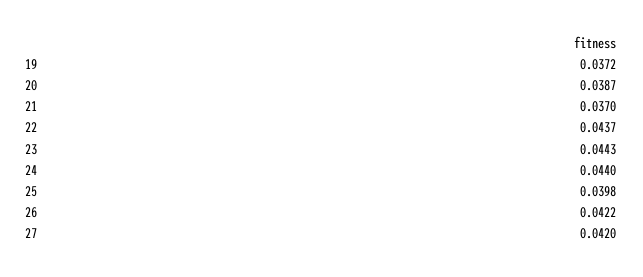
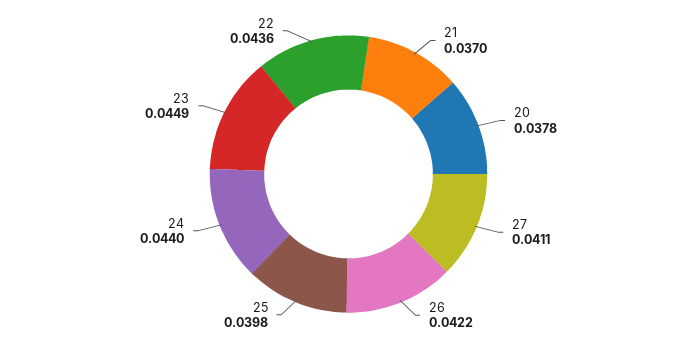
  {
-   "19": 0.0372,
-   "20": 0.0387,
+   "20": 0.0378,
    "21": 0.037,
-   "22": 0.0437,
+   "22": 0.0436,
-   "23": 0.0443,
+   "23": 0.0449,
    "24": 0.044,
    "25": 0.0398,
    "26": 0.0422,
-   "27": 0.042
+   "27": 0.0411
  }

